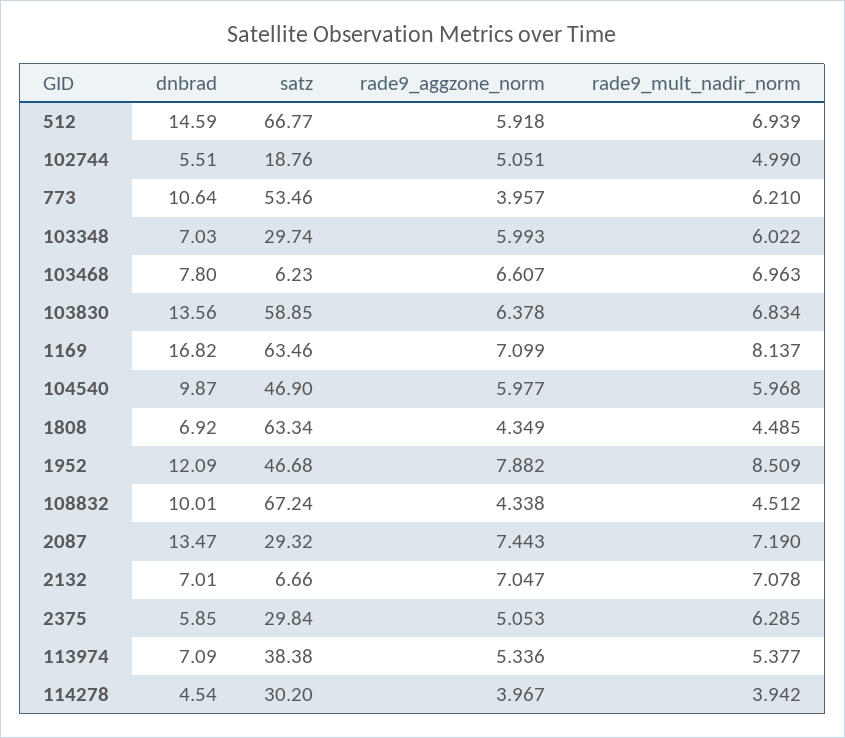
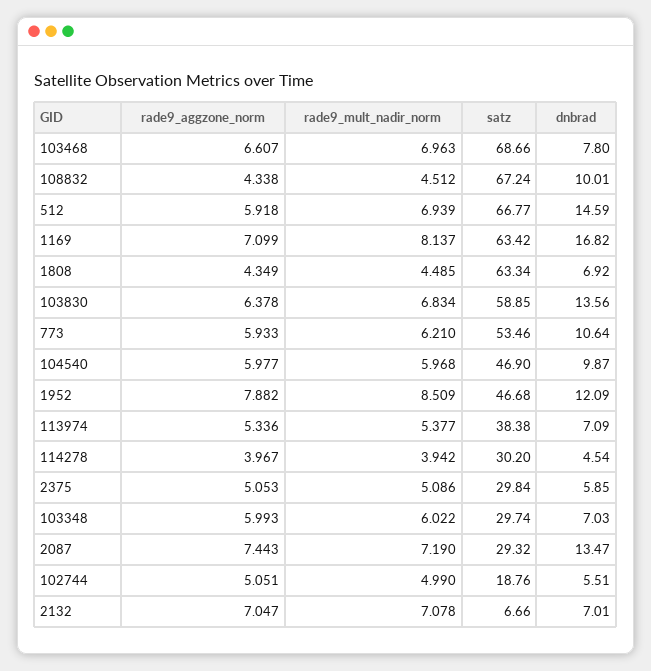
  {
    "dnbrad": {
      "512": 14.59,
      "102744": 5.51,
      "773": 10.64,
      "103348": 7.03,
      "103468": 7.8,
      "103830": 13.56,
      "1169": 16.82,
      "104540": 9.87,
      "1808": 6.92,
      "1952": 12.09,
      "108832": 10.01,
      "2087": 13.47,
      "2132": 7.01,
      "2375": 5.85,
      "113974": 7.09,
      "114278": 4.54
    },
    "satz": {
      "512": 66.77,
      "102744": 18.76,
      "773": 53.46,
      "103348": 29.74,
-     "103468": 6.23,
+     "103468": 68.66,
      "103830": 58.85,
-     "1169": 63.46,
+     "1169": 63.42,
      "104540": 46.9,
      "1808": 63.34,
      "1952": 46.68,
      "108832": 67.24,
      "2087": 29.32,
      "2132": 6.66,
      "2375": 29.84,
      "113974": 38.38,
      "114278": 30.2
    },
    "rade9_aggzone_norm": {
      "512": 5.918,
      "102744": 5.051,
-     "773": 3.957,
+     "773": 5.933,
      "103348": 5.993,
      "103468": 6.607,
      "103830": 6.378,
      "1169": 7.099,
      "104540": 5.977,
      "1808": 4.349,
      "1952": 7.882,
      "108832": 4.338,
      "2087": 7.443,
      "2132": 7.047,
      "2375": 5.053,
      "113974": 5.336,
      "114278": 3.967
    },
    "rade9_mult_nadir_norm": {
      "512": 6.939,
      "102744": 4.99,
      "773": 6.21,
      "103348": 6.022,
      "103468": 6.963,
      "103830": 6.834,
      "1169": 8.137,
      "104540": 5.968,
      "1808": 4.485,
      "1952": 8.509,
      "108832": 4.512,
      "2087": 7.19,
      "2132": 7.078,
-     "2375": 6.285,
+     "2375": 5.086,
      "113974": 5.377,
      "114278": 3.942
    }
  }

